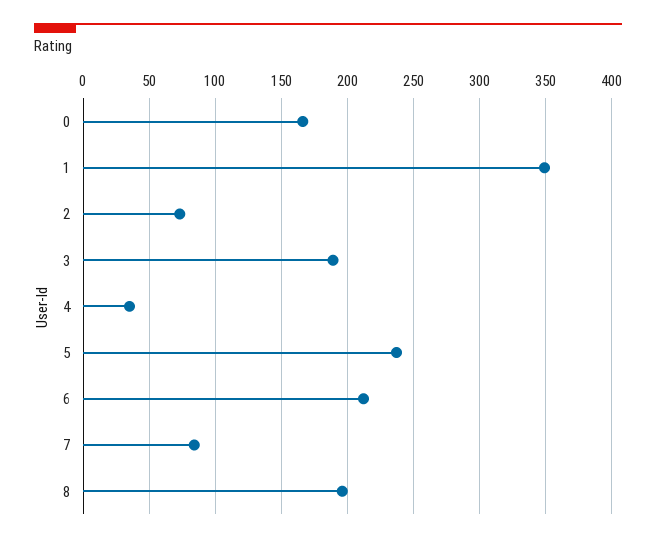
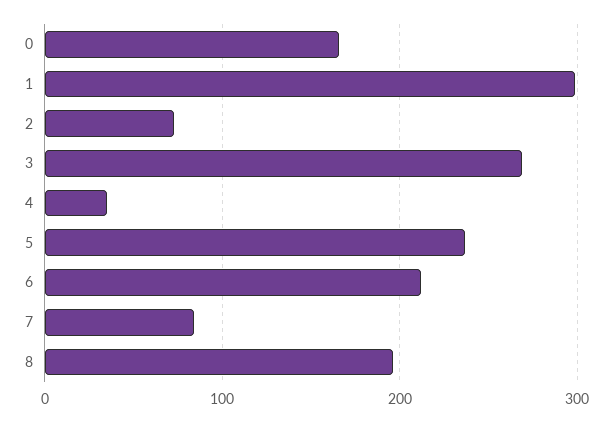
  {
    "0": 165,
-   "1": 350,
+   "1": 300,
    "2": 75,
-   "3": 190,
+   "3": 270,
    "4": 35,
    "5": 235,
    "6": 210,
    "7": 85,
    "8": 195
  }

